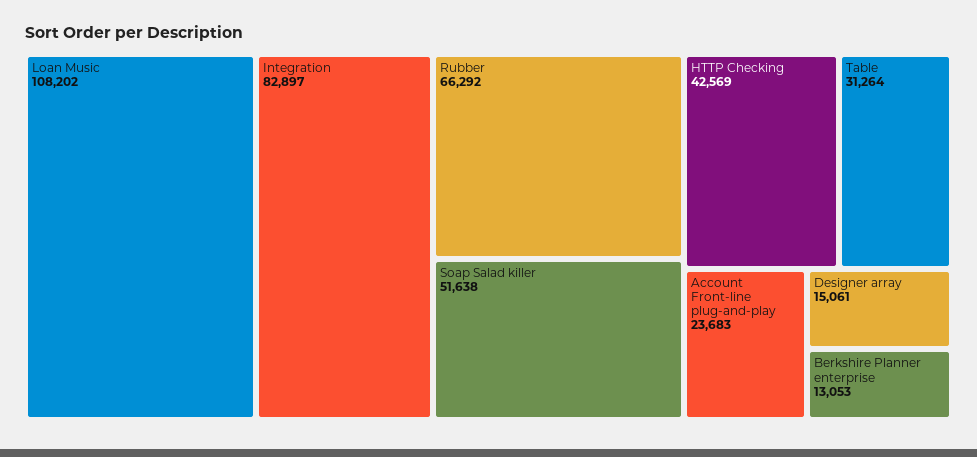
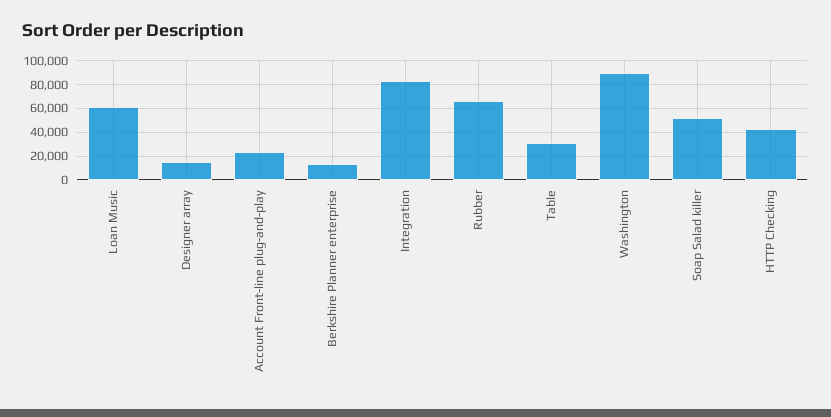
  {
-   "Loan Music": 108202,
+   "Loan Music": 60000,
    "Integration": 82897,
    "Rubber": 66292,
    "Soap Salad killer": 51638,
    "HTTP Checking": 42569,
    "Table": 31264,
    "Account Front-line plug-and-play": 23683,
    "Designer array": 15061,
-   "Berkshire Planner enterprise": 13053
+   "Berkshire Planner enterprise": 13053,
+   "Washington": 90000
  }

